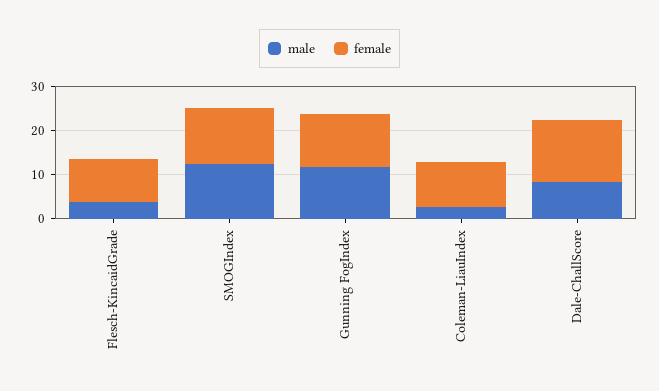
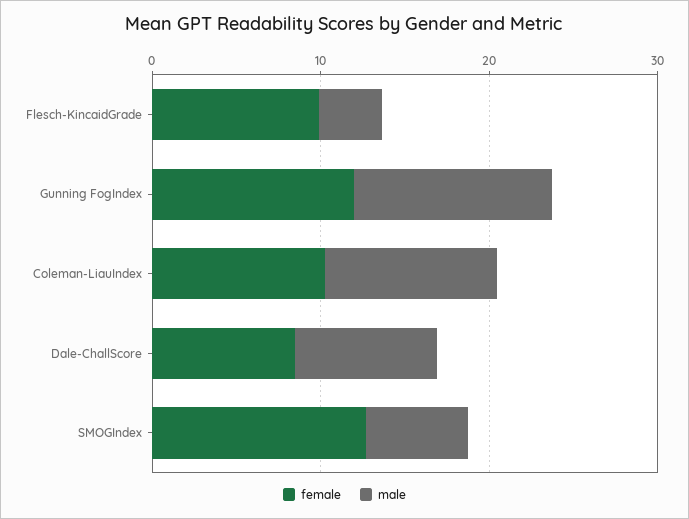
  {
    "male": {
      "Flesch-KincaidGrade": 4,
-     "SMOGIndex": 12,
+     "SMOGIndex": 6,
      "Gunning FogIndex": 12,
-     "Coleman-LiauIndex": 2,
+     "Coleman-LiauIndex": 10,
      "Dale-ChallScore": 8
    },
    "female": {
      "Flesch-KincaidGrade": 10,
      "SMOGIndex": 12,
      "Gunning FogIndex": 12,
      "Coleman-LiauIndex": 10,
-     "Dale-ChallScore": 14
+     "Dale-ChallScore": 8
    }
  }

